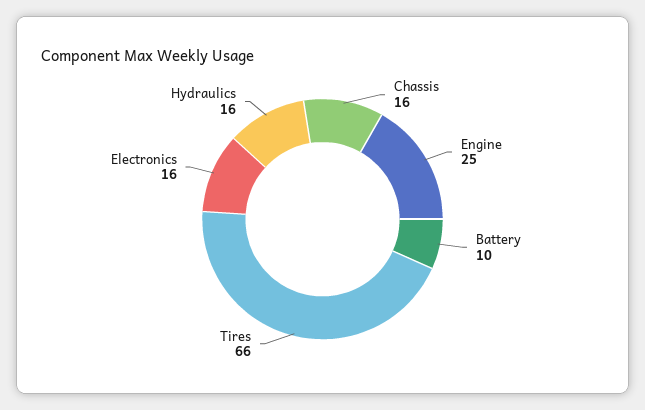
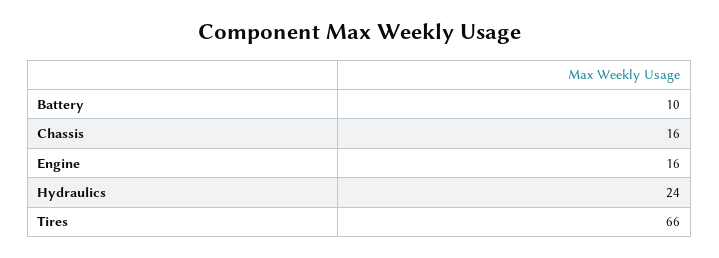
  {
    "Chassis": 16,
-   "Engine": 25,
+   "Engine": 16,
    "Battery": 10,
    "Tires": 66,
-   "Electronics": 16,
-   "Hydraulics": 16
+   "Hydraulics": 24
  }

